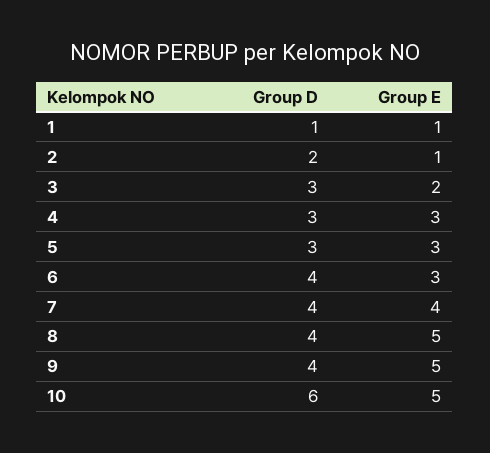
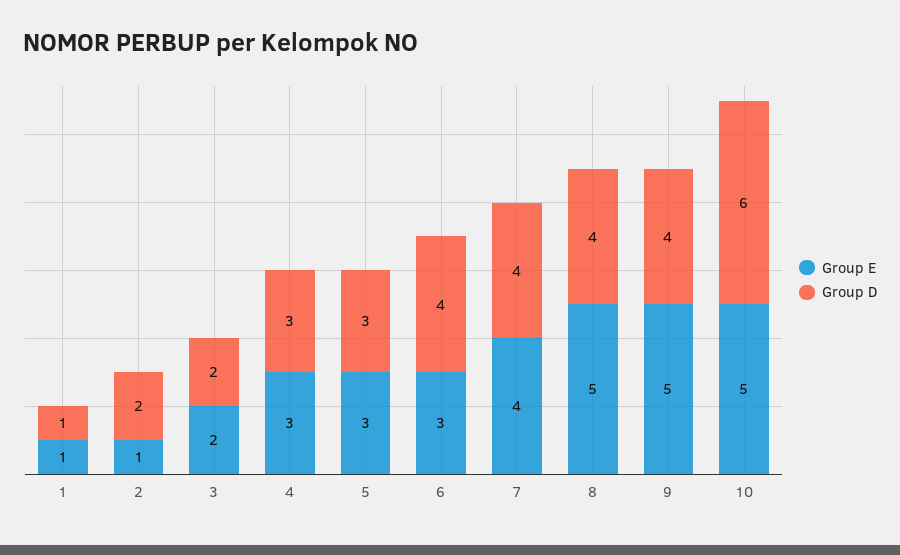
  {
    "Group D": {
      "1": 1,
      "2": 2,
-     "3": 3,
+     "3": 2,
      "4": 3,
      "5": 3,
      "6": 4,
      "7": 4,
      "8": 4,
      "9": 4,
      "10": 6
    },
    "Group E": {
      "1": 1,
      "2": 1,
      "3": 2,
      "4": 3,
      "5": 3,
      "6": 3,
      "7": 4,
      "8": 5,
      "9": 5,
      "10": 5
    }
  }

